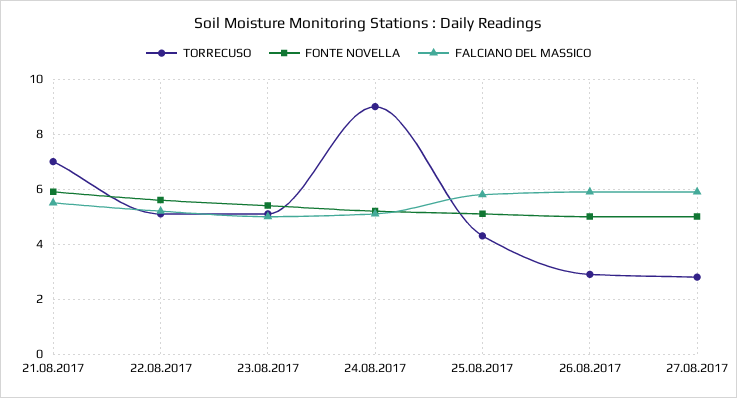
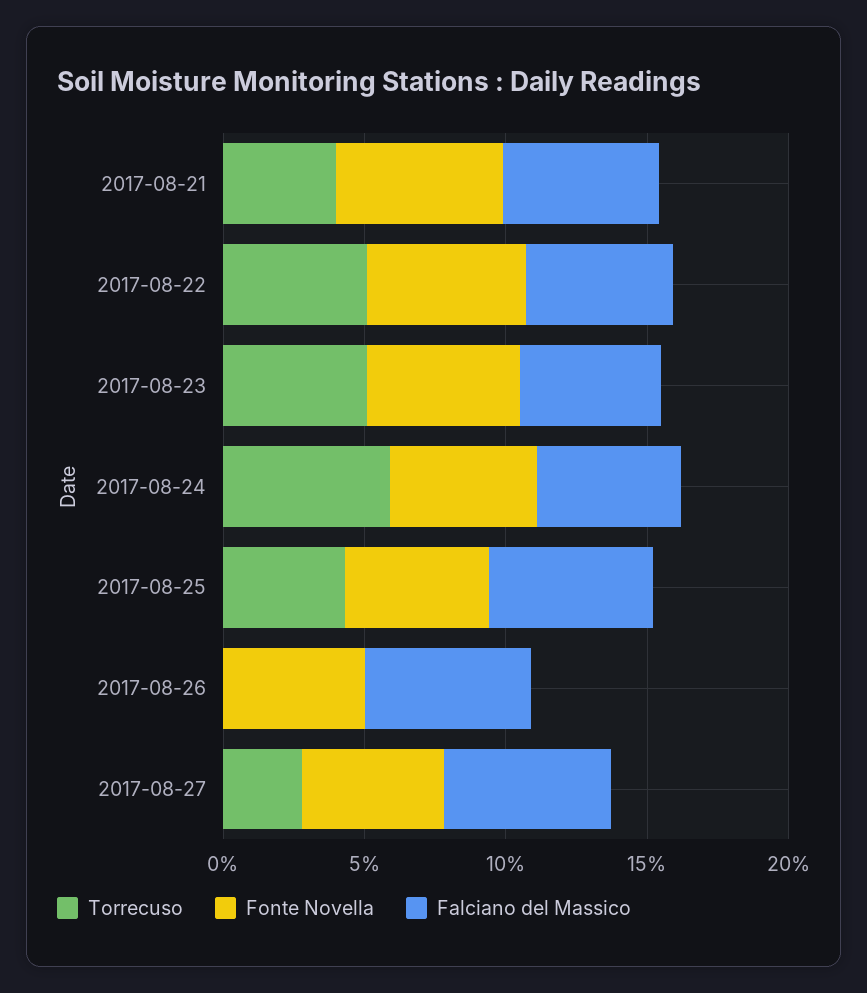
  {
    "TORRECUSO": {
-     "21.08.2017": 7,
+     "21.08.2017": 4,
      "22.08.2017": 5,
      "23.08.2017": 5,
-     "24.08.2017": 9,
+     "24.08.2017": 6,
      "25.08.2017": 4.5,
-     "26.08.2017": 3,
+     "26.08.2017": 0,
      "27.08.2017": 3
    },
    "FONTE NOVELLA": {
      "21.08.2017": 6,
      "22.08.2017": 5.5,
      "23.08.2017": 5.5,
      "24.08.2017": 5,
      "25.08.2017": 5,
      "26.08.2017": 5,
      "27.08.2017": 5
    },
    "FALCIANO DEL MASSICO": {
      "21.08.2017": 5.5,
      "22.08.2017": 5,
      "23.08.2017": 5,
      "24.08.2017": 5,
      "25.08.2017": 6,
      "26.08.2017": 6,
      "27.08.2017": 6
    }
  }

